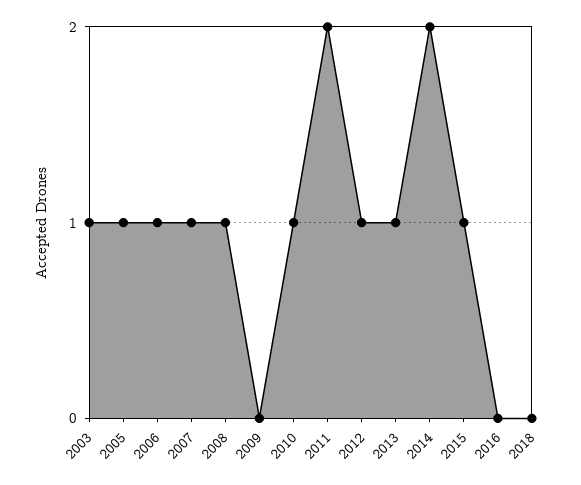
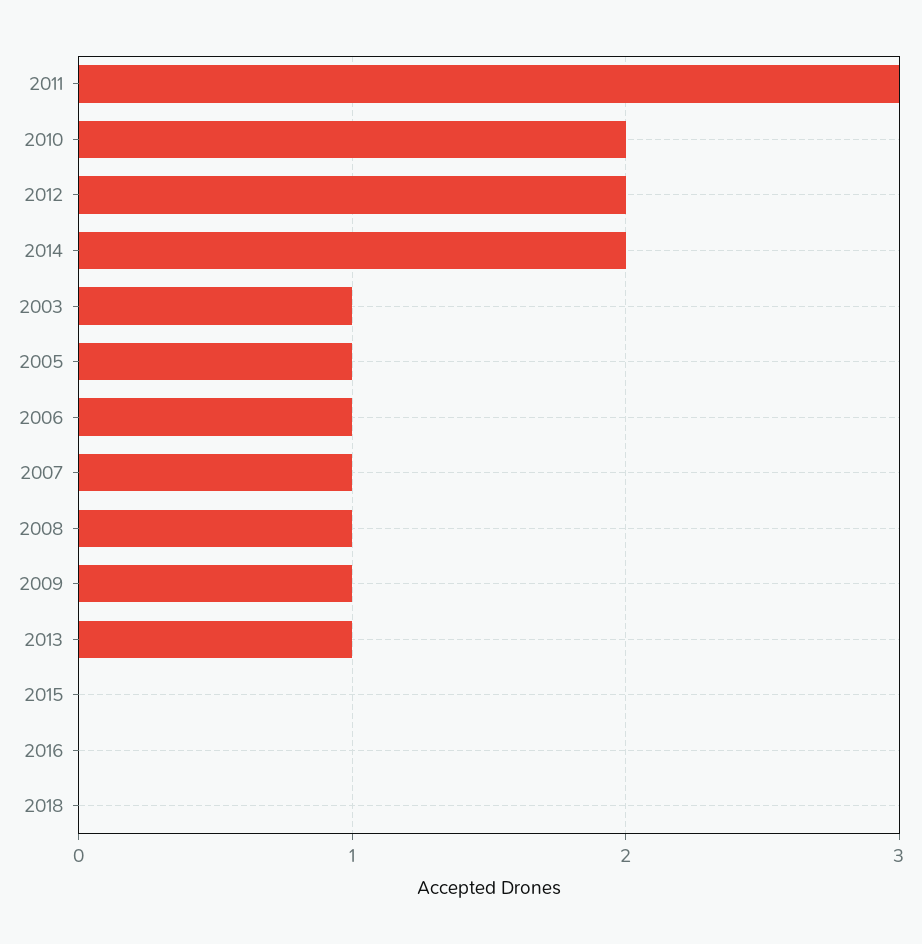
  {
    "2003": 1,
    "2005": 1,
    "2006": 1,
    "2007": 1,
    "2008": 1,
-   "2009": 0,
+   "2009": 1,
-   "2010": 1,
+   "2010": 2,
-   "2011": 2,
+   "2011": 3,
-   "2012": 1,
+   "2012": 2,
    "2013": 1,
    "2014": 2,
-   "2015": 1,
+   "2015": 0,
    "2016": 0,
    "2018": 0
  }

